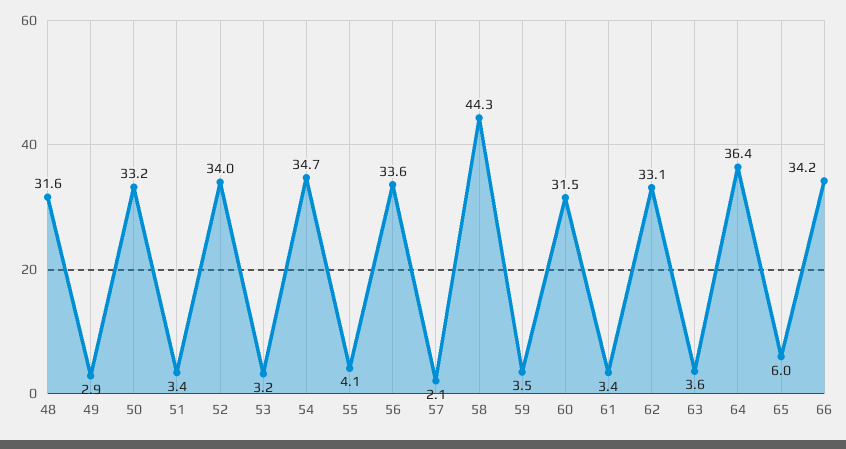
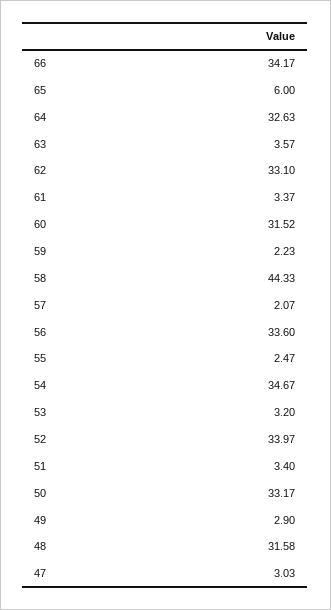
  {
    "48": 31.58,
    "49": 2.9,
    "50": 33.17,
    "51": 3.4,
    "52": 33.97,
    "53": 3.2,
    "54": 34.67,
-   "55": 4.1,
+   "55": 2.47,
    "56": 33.6,
    "57": 2.07,
    "58": 44.33,
-   "59": 3.5,
+   "59": 2.23,
    "60": 31.52,
    "61": 3.37,
    "62": 33.1,
    "63": 3.57,
-   "64": 36.4,
+   "64": 32.63,
    "65": 6,
-   "66": 34.17
+   "66": 34.17,
+   "47": 3.03
  }

